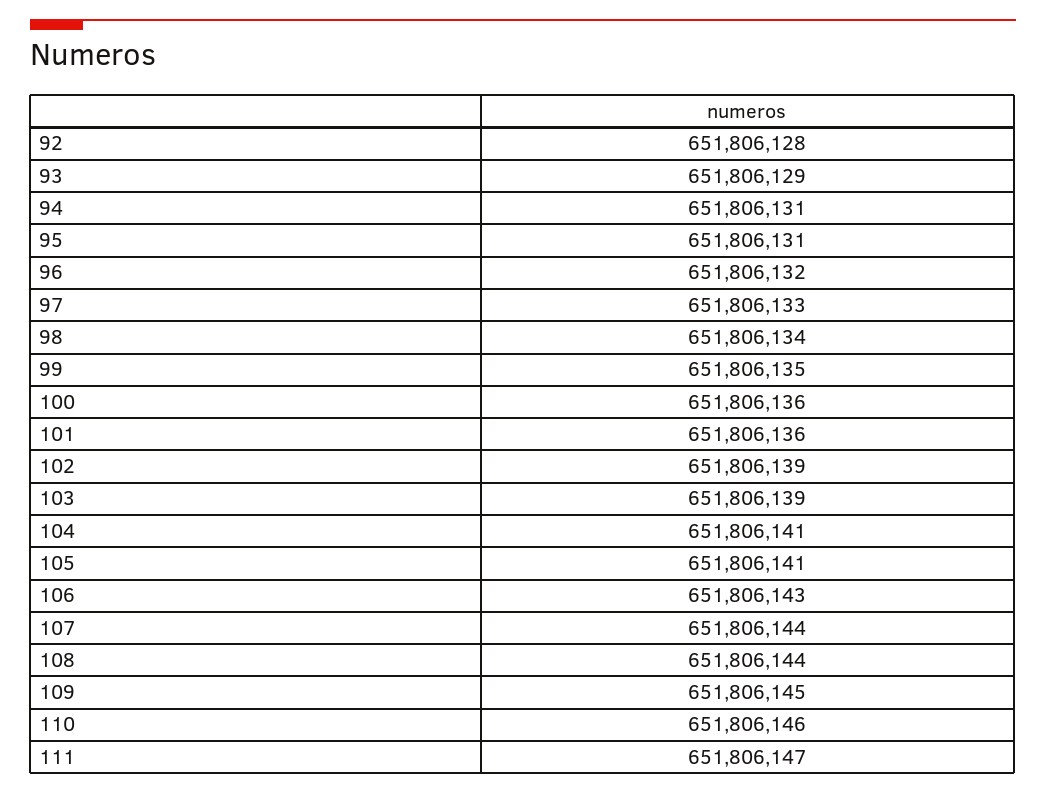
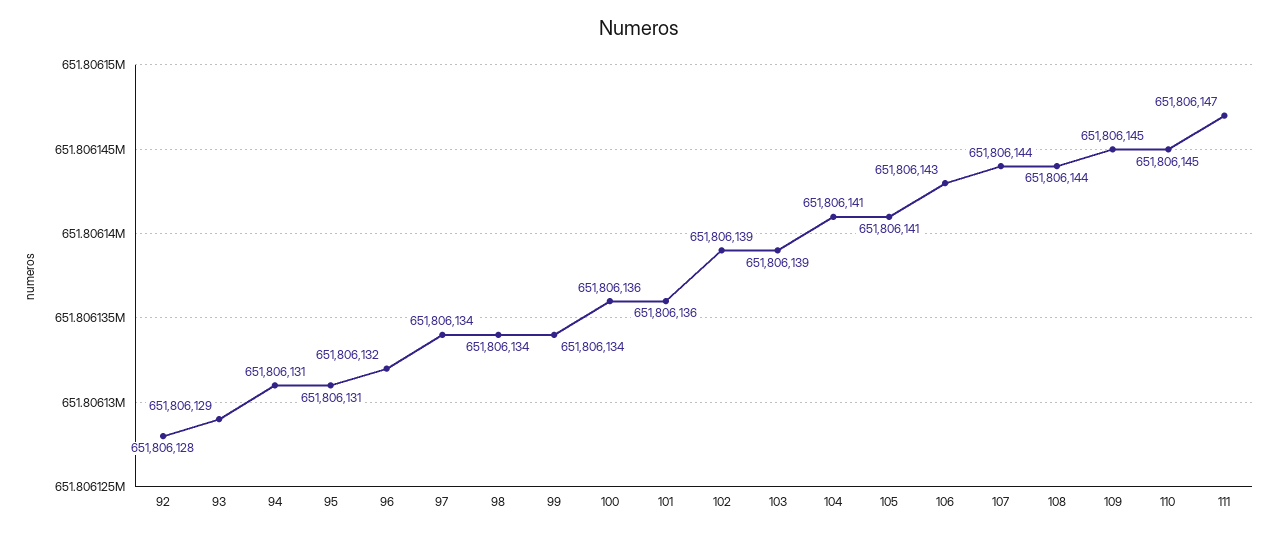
  {
    "92": 651806128,
    "93": 651806129,
    "94": 651806131,
    "95": 651806131,
    "96": 651806132,
-   "97": 651806133,
+   "97": 651806134,
    "98": 651806134,
-   "99": 651806135,
+   "99": 651806134,
    "100": 651806136,
    "101": 651806136,
    "102": 651806139,
    "103": 651806139,
    "104": 651806141,
    "105": 651806141,
    "106": 651806143,
    "107": 651806144,
    "108": 651806144,
    "109": 651806145,
-   "110": 651806146,
+   "110": 651806145,
    "111": 651806147
  }

